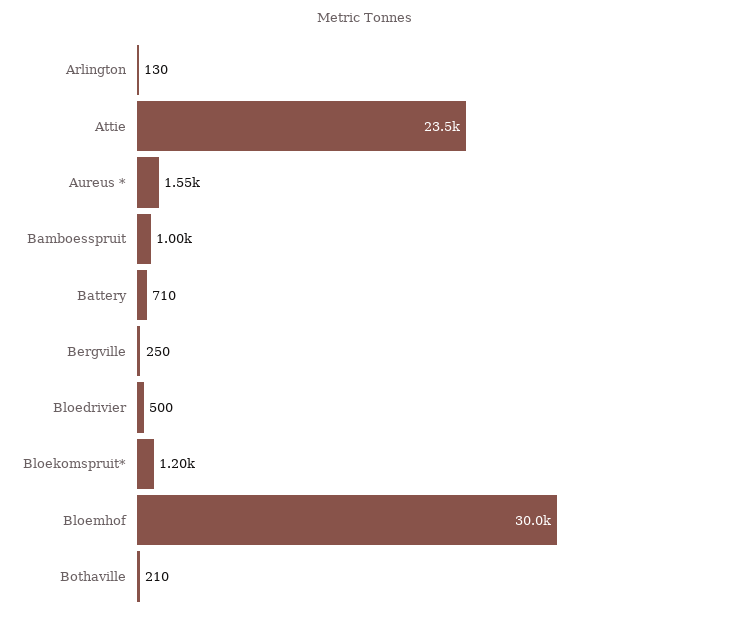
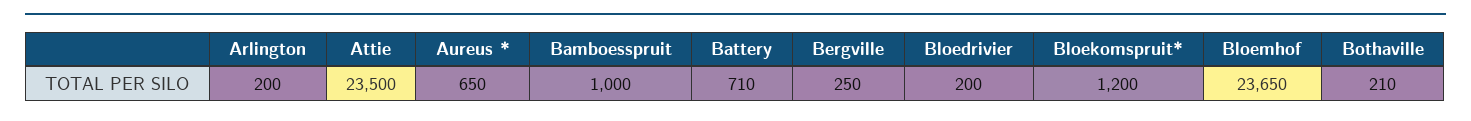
  {
-   "Arlington": 130,
+   "Arlington": 200,
    "Attie": 23500,
-   "Aureus *": 1550,
+   "Aureus *": 650,
    "Bamboesspruit": 1000,
    "Battery": 710,
    "Bergville": 250,
-   "Bloedrivier": 500,
+   "Bloedrivier": 200,
    "Bloekomspruit*": 1200,
-   "Bloemhof": 30000,
+   "Bloemhof": 23650,
    "Bothaville": 210
  }

